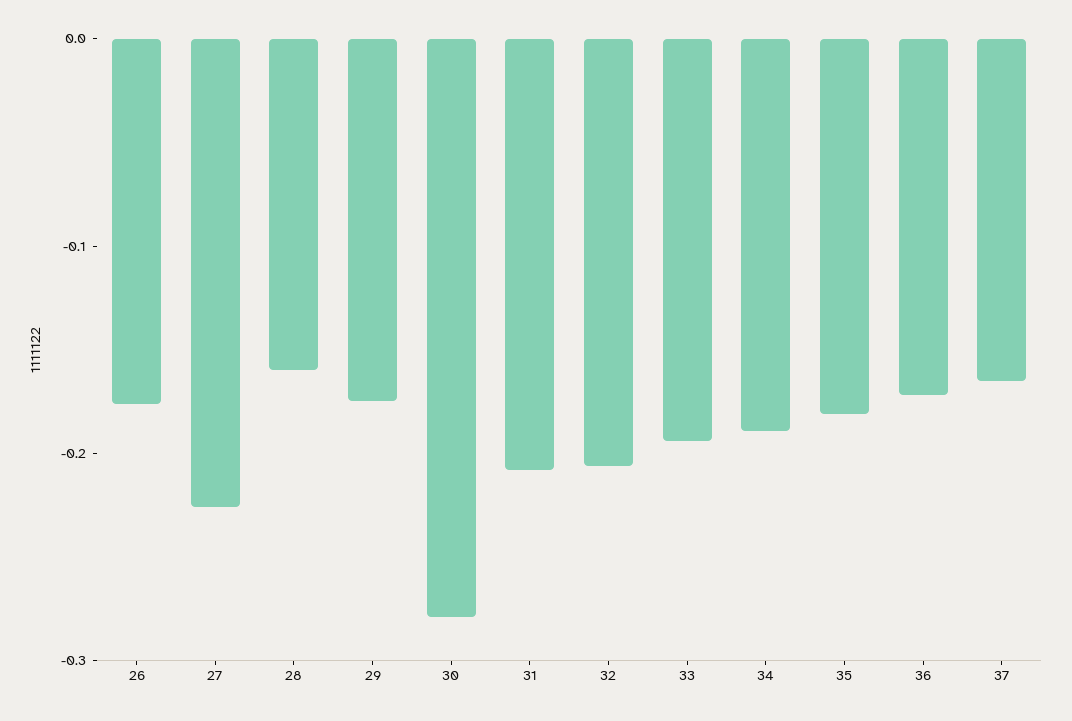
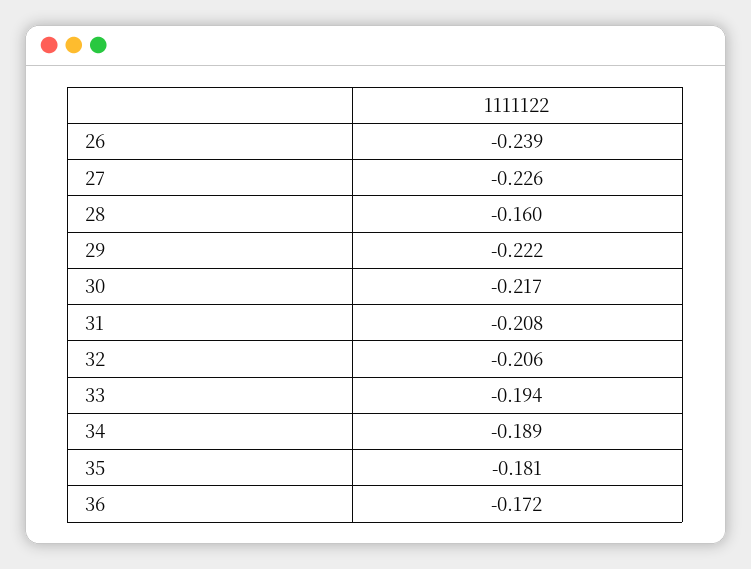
  {
-   "26": -0.18,
+   "26": -0.239,
    "27": -0.226,
    "28": -0.16,
-   "29": -0.18,
+   "29": -0.222,
-   "30": -0.28,
+   "30": -0.217,
    "31": -0.208,
    "32": -0.206,
    "33": -0.194,
    "34": -0.189,
    "35": -0.181,
-   "36": -0.172,
+   "36": -0.172
-   "37": -0.16
  }

